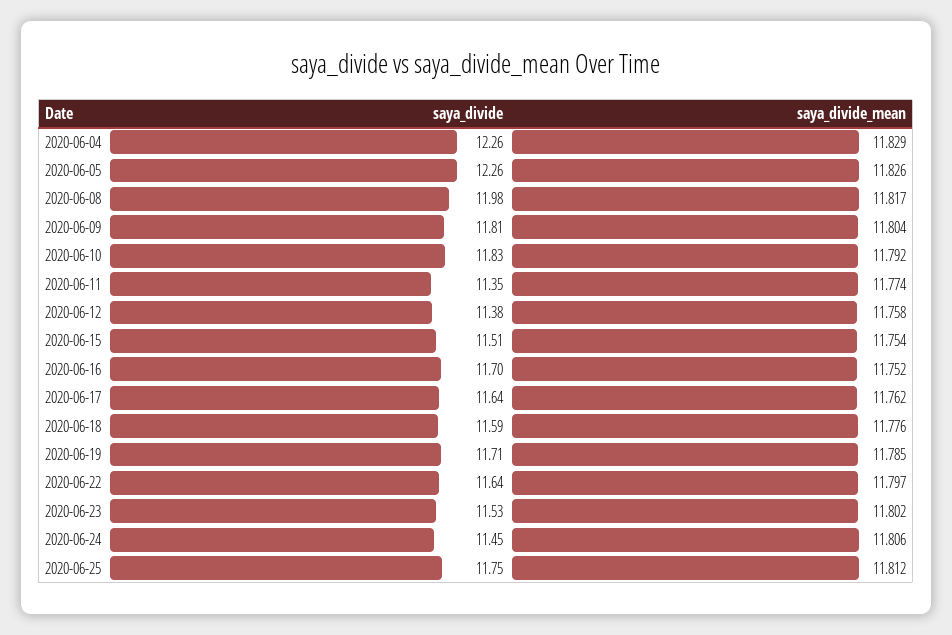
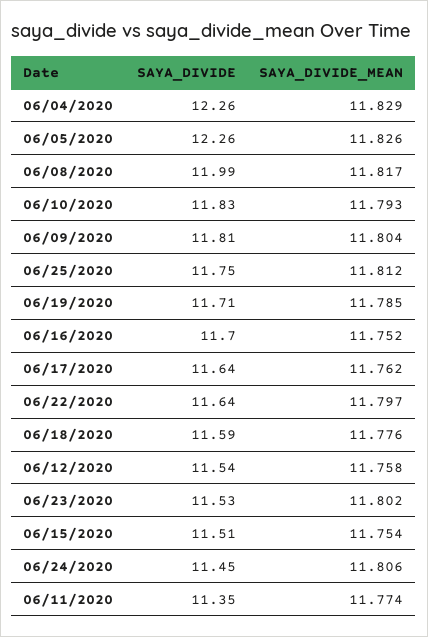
  {
    "saya_divide": {
      "2020-06-04": 12.26,
      "2020-06-05": 12.26,
-     "2020-06-08": 11.98,
+     "2020-06-08": 11.99,
      "2020-06-09": 11.81,
      "2020-06-10": 11.83,
      "2020-06-11": 11.35,
-     "2020-06-12": 11.38,
+     "2020-06-12": 11.54,
      "2020-06-15": 11.51,
      "2020-06-16": 11.7,
      "2020-06-17": 11.64,
      "2020-06-18": 11.59,
      "2020-06-19": 11.71,
      "2020-06-22": 11.64,
      "2020-06-23": 11.53,
      "2020-06-24": 11.45,
      "2020-06-25": 11.75
    },
    "saya_divide_mean": {
      "2020-06-04": 11.829,
      "2020-06-05": 11.826,
      "2020-06-08": 11.817,
      "2020-06-09": 11.804,
-     "2020-06-10": 11.792,
+     "2020-06-10": 11.793,
      "2020-06-11": 11.774,
      "2020-06-12": 11.758,
      "2020-06-15": 11.754,
      "2020-06-16": 11.752,
      "2020-06-17": 11.762,
      "2020-06-18": 11.776,
      "2020-06-19": 11.785,
      "2020-06-22": 11.797,
      "2020-06-23": 11.802,
      "2020-06-24": 11.806,
      "2020-06-25": 11.812
    }
  }

